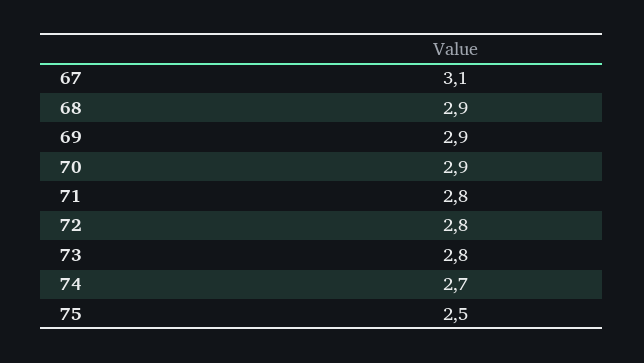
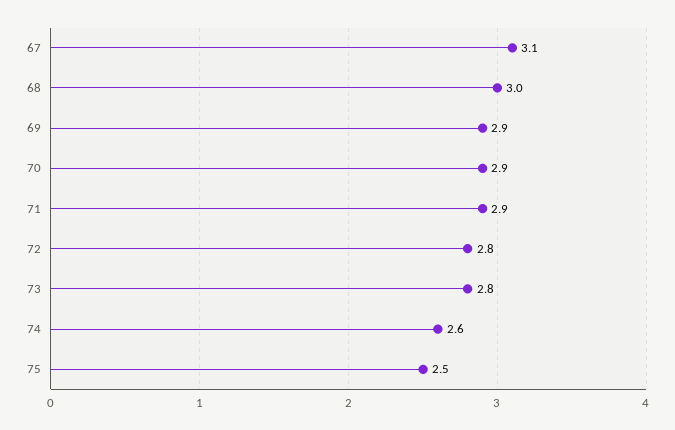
  {
    "67": 3.1,
-   "68": 2.9,
+   "68": 3,
    "69": 2.9,
    "70": 2.9,
-   "71": 2.8,
+   "71": 2.9,
    "72": 2.8,
    "73": 2.8,
-   "74": 2.7,
+   "74": 2.6,
    "75": 2.5
  }

